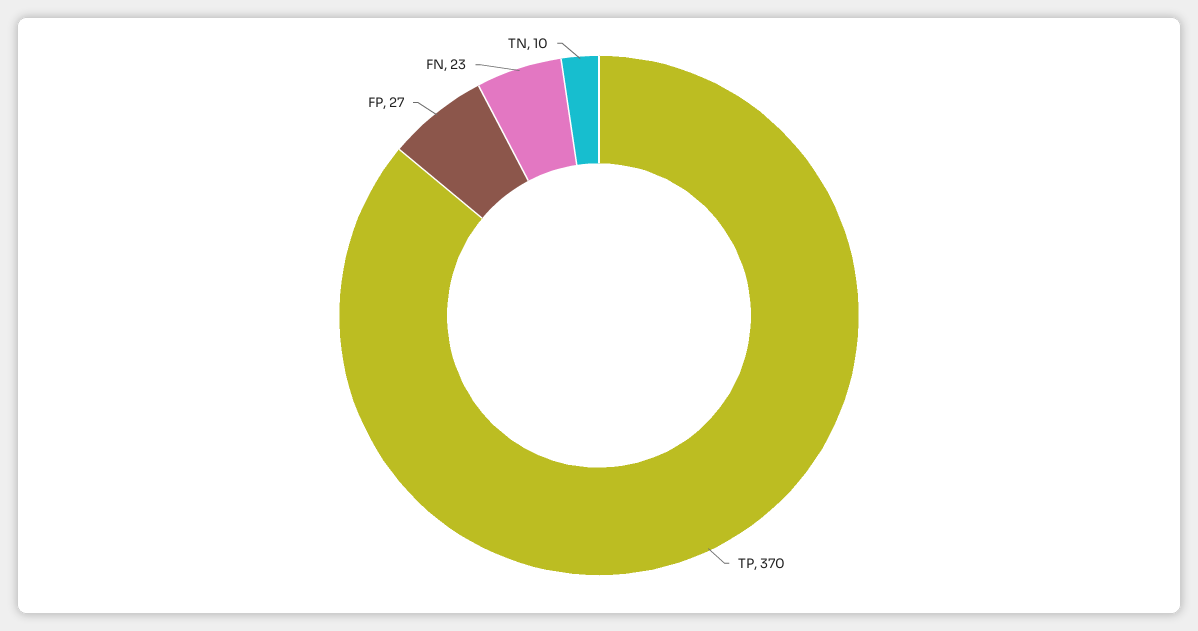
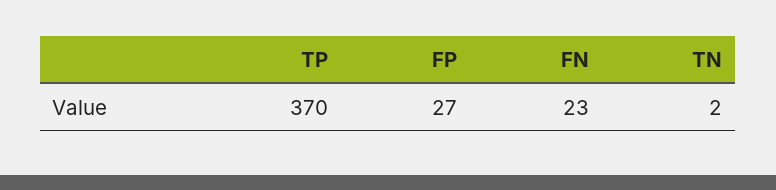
  {
    "TP": 370,
    "FP": 27,
    "FN": 23,
-   "TN": 10
+   "TN": 2
  }

